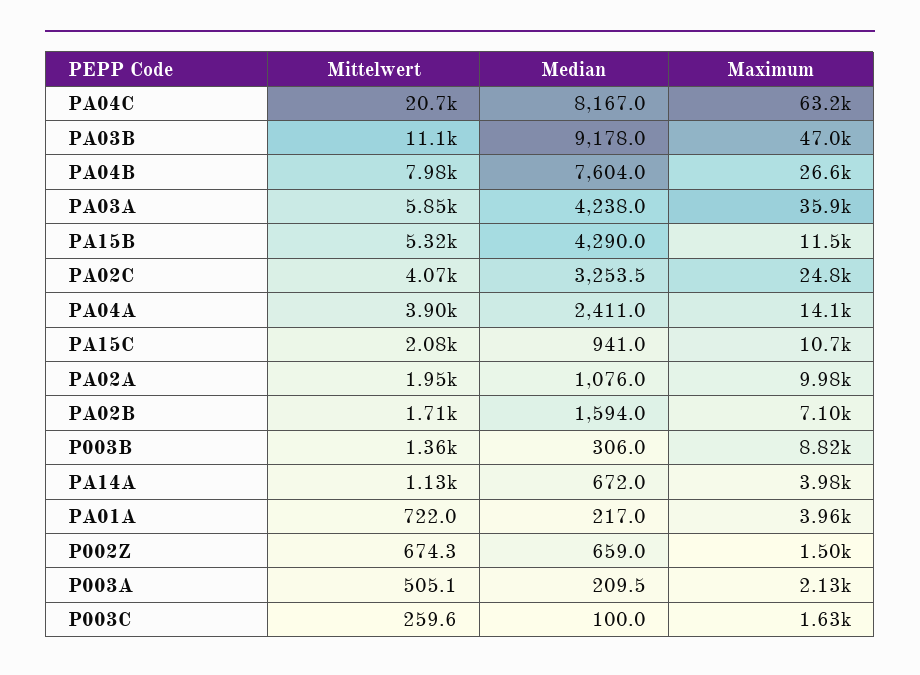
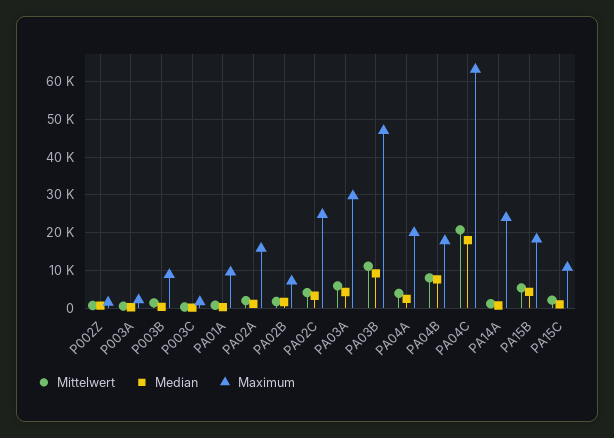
  {
    "Mittelwert": {
      "PA04C": 20700,
      "PA03B": 11100,
      "PA04B": 7980,
      "PA03A": 5850,
      "PA15B": 5320,
      "PA02C": 4070,
      "PA04A": 3900,
      "PA15C": 2080,
      "PA02A": 1950,
      "PA02B": 1710,
      "P003B": 1360,
      "PA14A": 1130,
      "PA01A": 722,
      "P002Z": 674.3,
      "P003A": 505.1,
      "P003C": 259.6
    },
    "Median": {
-     "PA04C": 8167,
+     "PA04C": 18000,
      "PA03B": 9178,
      "PA04B": 7604,
      "PA03A": 4238,
      "PA15B": 4290,
      "PA02C": 3253.5,
      "PA04A": 2411,
      "PA15C": 941,
      "PA02A": 1076,
      "PA02B": 1594,
      "P003B": 306,
      "PA14A": 672,
      "PA01A": 217,
      "P002Z": 659,
      "P003A": 209.5,
      "P003C": 100
    },
    "Maximum": {
      "PA04C": 63200,
      "PA03B": 47000,
-     "PA04B": 26600,
+     "PA04B": 18000,
-     "PA03A": 35900,
+     "PA03A": 30000,
-     "PA15B": 11500,
+     "PA15B": 18000,
      "PA02C": 24800,
-     "PA04A": 14100,
+     "PA04A": 20000,
      "PA15C": 10700,
-     "PA02A": 9980,
+     "PA02A": 16000,
      "PA02B": 7100,
      "P003B": 8820,
-     "PA14A": 3980,
+     "PA14A": 24000,
-     "PA01A": 3960,
+     "PA01A": 10000,
      "P002Z": 1500,
      "P003A": 2130,
      "P003C": 1630
    }
  }

